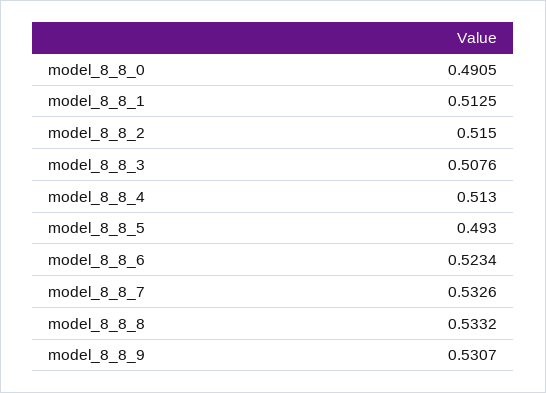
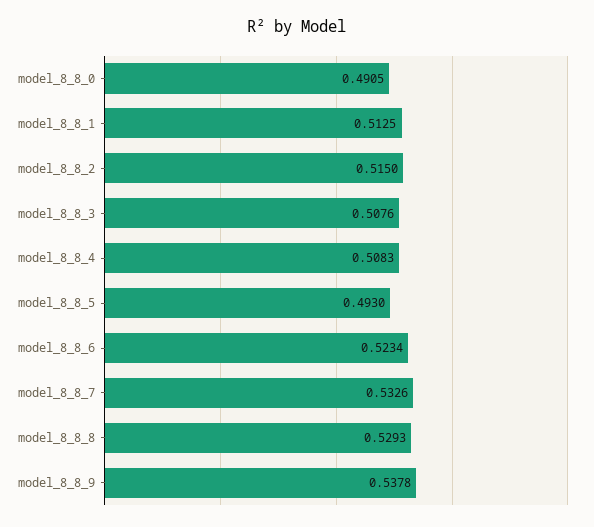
  {
    "model_8_8_0": 0.4905,
    "model_8_8_1": 0.5125,
    "model_8_8_2": 0.515,
    "model_8_8_3": 0.5076,
-   "model_8_8_4": 0.513,
+   "model_8_8_4": 0.5083,
    "model_8_8_5": 0.493,
    "model_8_8_6": 0.5234,
    "model_8_8_7": 0.5326,
-   "model_8_8_8": 0.5332,
+   "model_8_8_8": 0.5293,
-   "model_8_8_9": 0.5307
+   "model_8_8_9": 0.5378
  }

